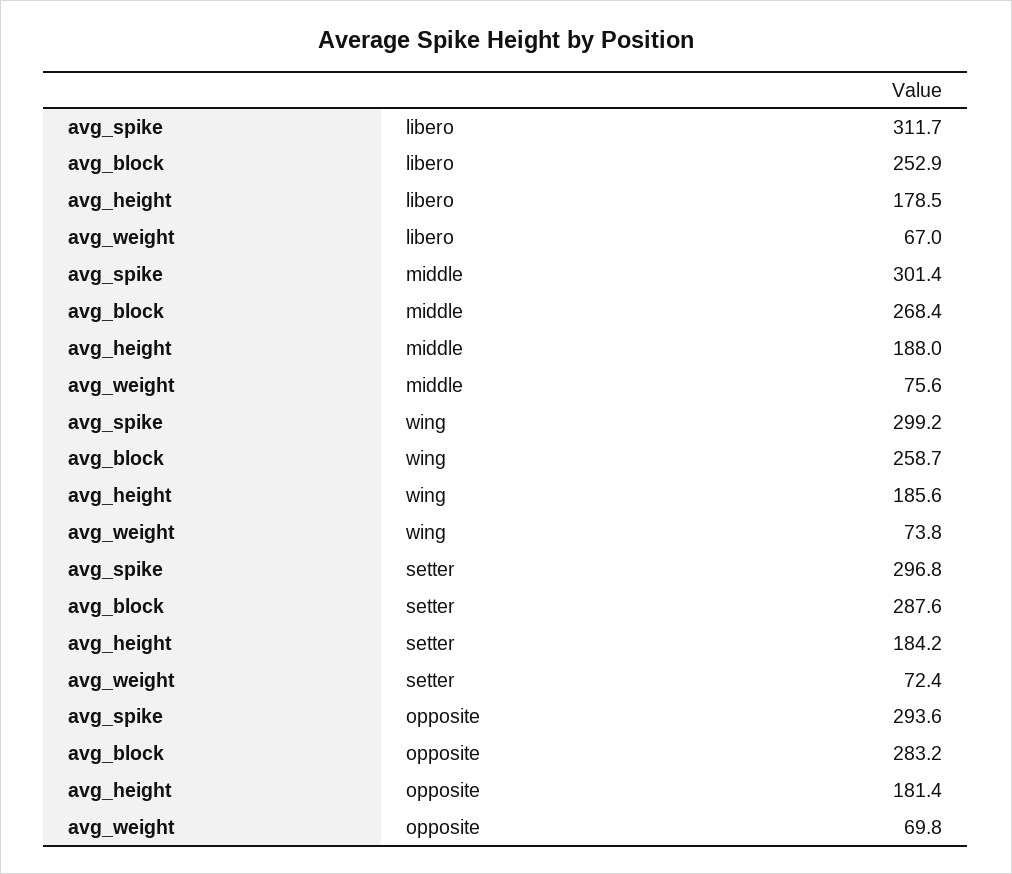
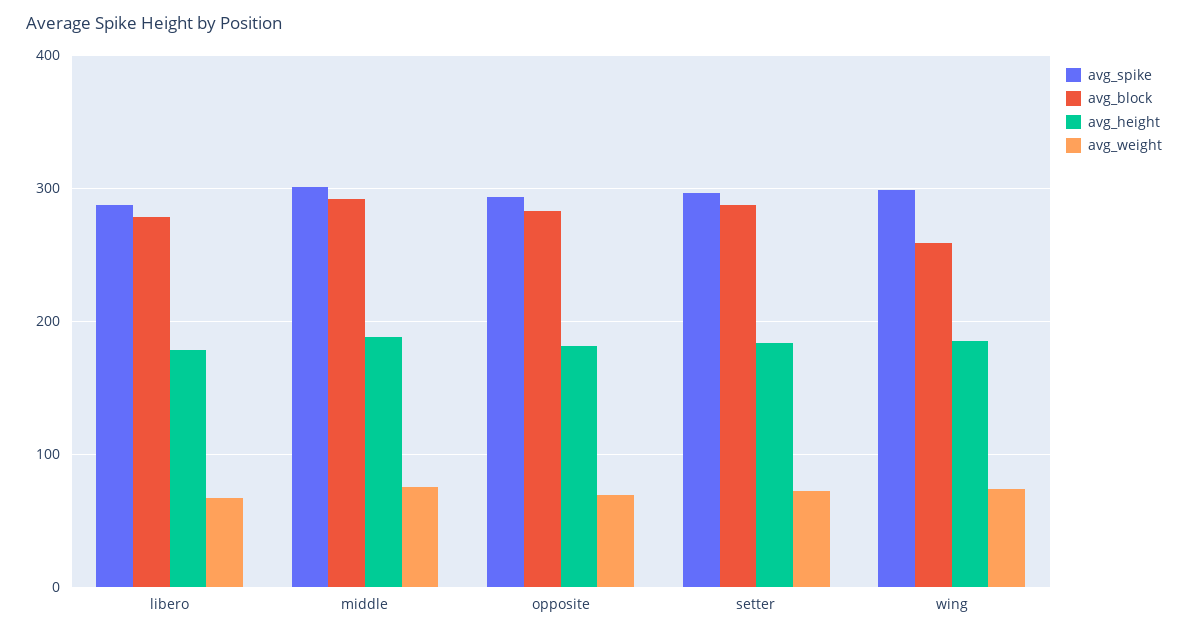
  {
    "avg_spike": {
-     "libero": 311.7,
+     "libero": 290,
      "middle": 301.4,
      "wing": 299.2,
      "setter": 296.8,
      "opposite": 293.6
    },
    "avg_block": {
-     "libero": 252.9,
+     "libero": 280,
-     "middle": 268.4,
+     "middle": 290,
      "wing": 258.7,
      "setter": 287.6,
      "opposite": 283.2
    },
    "avg_height": {
      "libero": 178.5,
      "middle": 188,
      "wing": 185.6,
      "setter": 184.2,
      "opposite": 181.4
    },
    "avg_weight": {
      "libero": 67,
      "middle": 75.6,
      "wing": 73.8,
      "setter": 72.4,
      "opposite": 69.8
    }
  }

